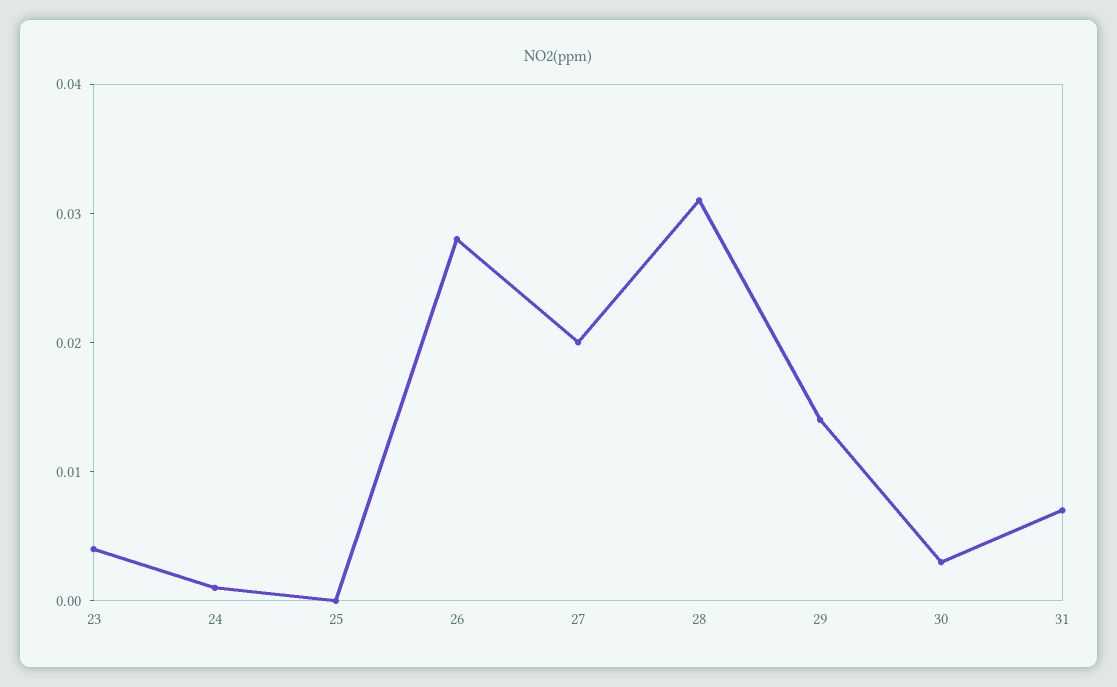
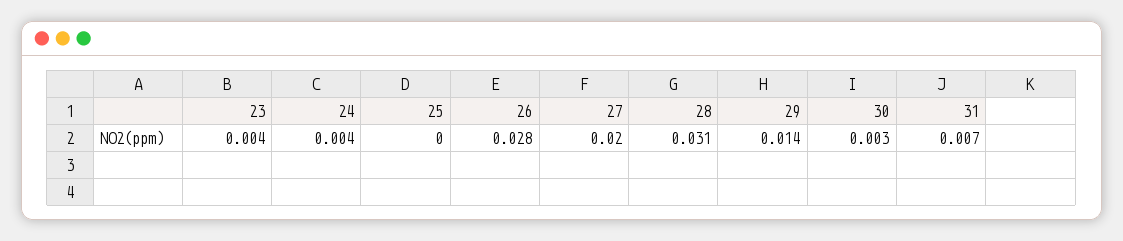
  {
    "23": 0.004,
-   "24": 0.001,
+   "24": 0.004,
    "25": 0,
    "26": 0.028,
    "27": 0.02,
    "28": 0.031,
    "29": 0.014,
    "30": 0.003,
    "31": 0.007
  }

